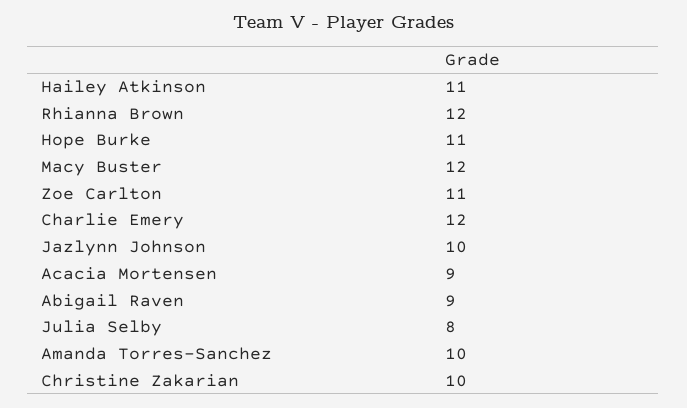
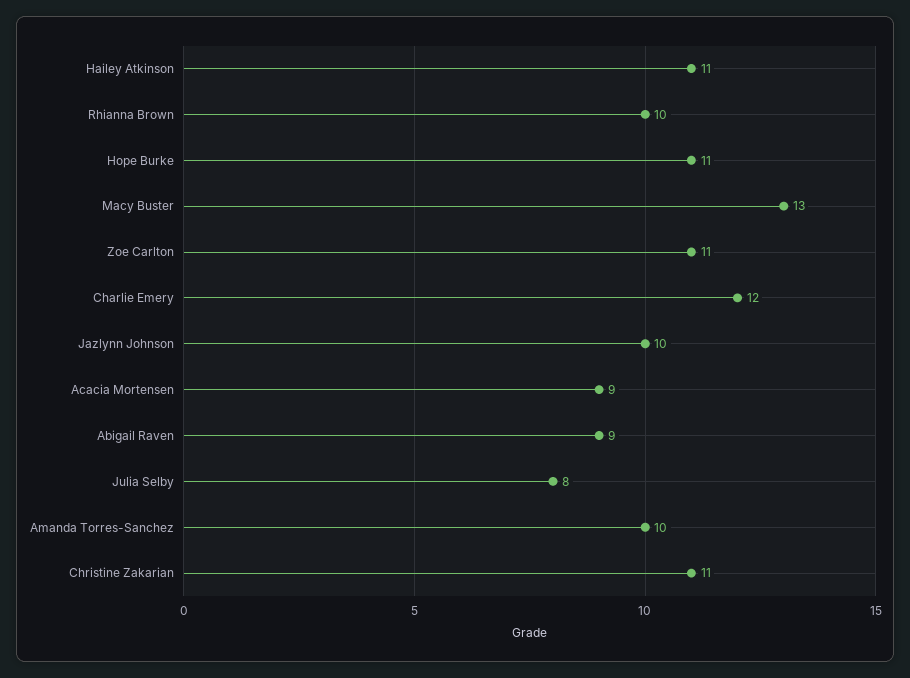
  {
    "Hailey Atkinson": 11,
-   "Rhianna Brown": 12,
+   "Rhianna Brown": 10,
    "Hope Burke": 11,
-   "Macy Buster": 12,
+   "Macy Buster": 13,
    "Zoe Carlton": 11,
    "Charlie Emery": 12,
    "Jazlynn Johnson": 10,
    "Acacia Mortensen": 9,
    "Abigail Raven": 9,
    "Julia Selby": 8,
    "Amanda Torres-Sanchez": 10,
-   "Christine Zakarian": 10
+   "Christine Zakarian": 11
  }

